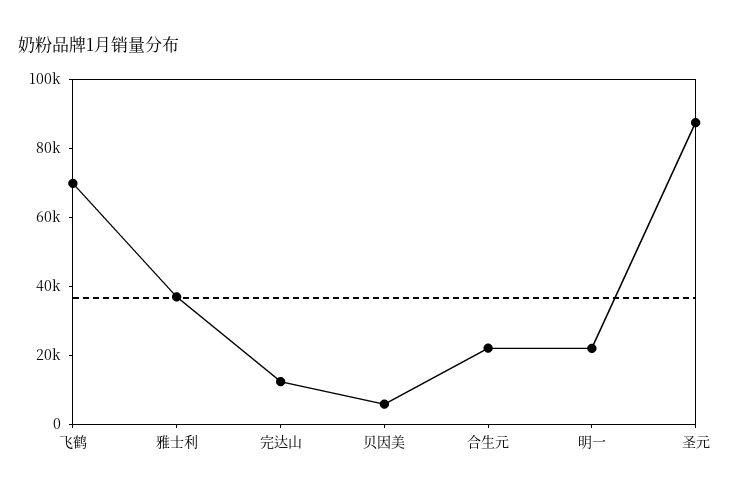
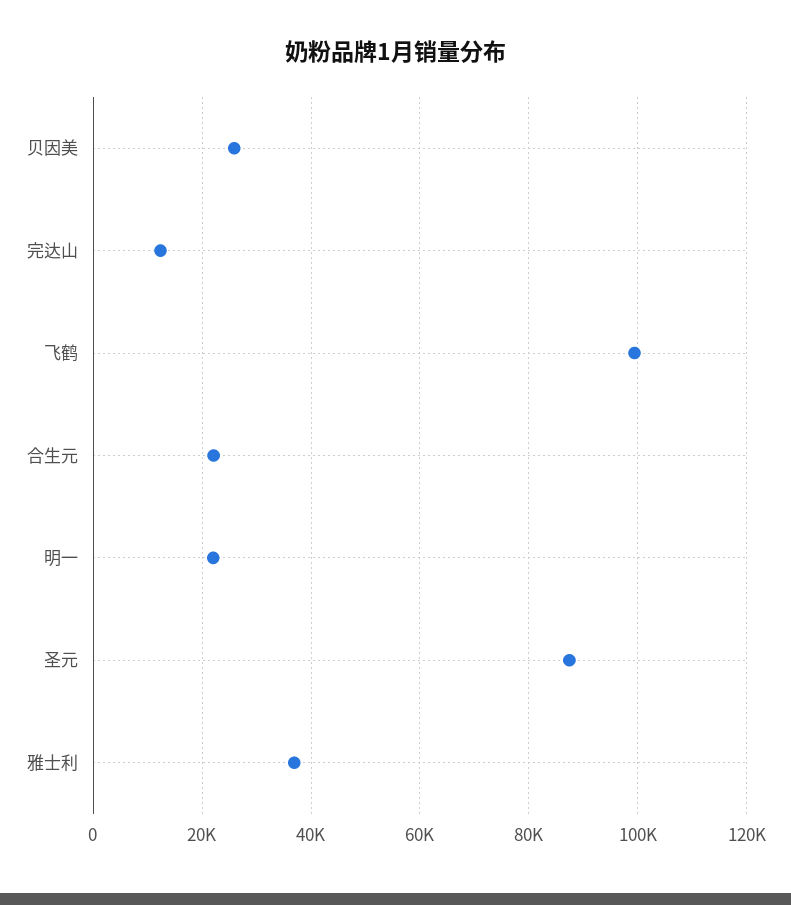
  {
-   "飞鹤": 70000,
+   "飞鹤": 100000,
    "雅士利": 36000,
    "完达山": 12000,
-   "贝因美": 5000,
+   "贝因美": 26000,
    "合生元": 22000,
    "明一": 22000,
    "圣元": 88000
  }

